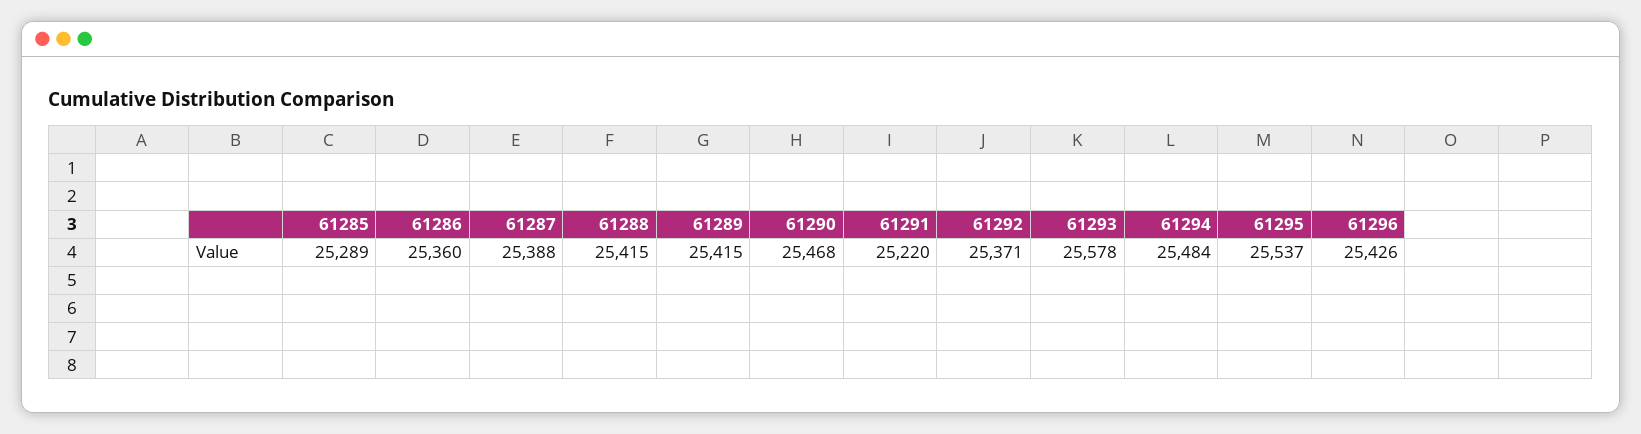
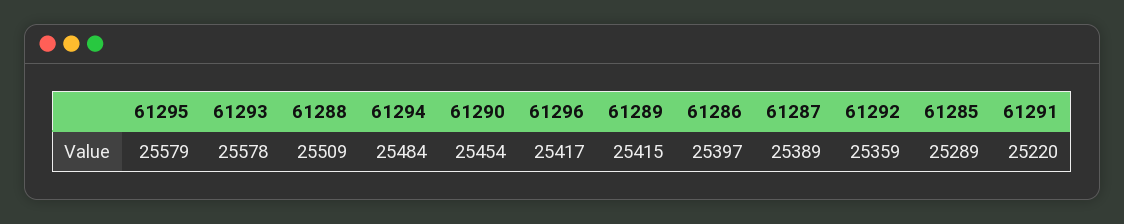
  {
    "61285": 25289,
-   "61286": 25360,
+   "61286": 25397,
-   "61287": 25388,
+   "61287": 25389,
-   "61288": 25415,
+   "61288": 25509,
    "61289": 25415,
-   "61290": 25468,
+   "61290": 25454,
    "61291": 25220,
-   "61292": 25371,
+   "61292": 25359,
    "61293": 25578,
    "61294": 25484,
-   "61295": 25537,
+   "61295": 25579,
-   "61296": 25426
+   "61296": 25417
  }

